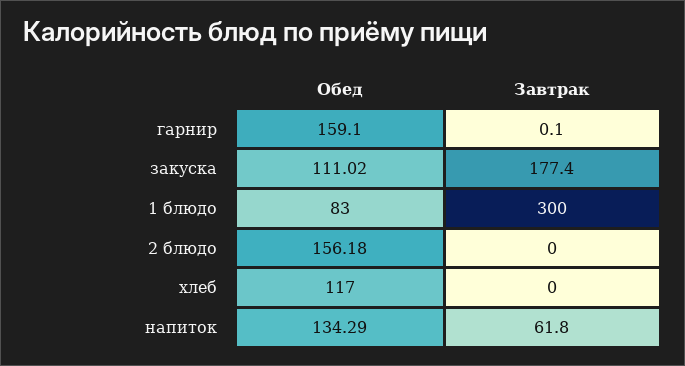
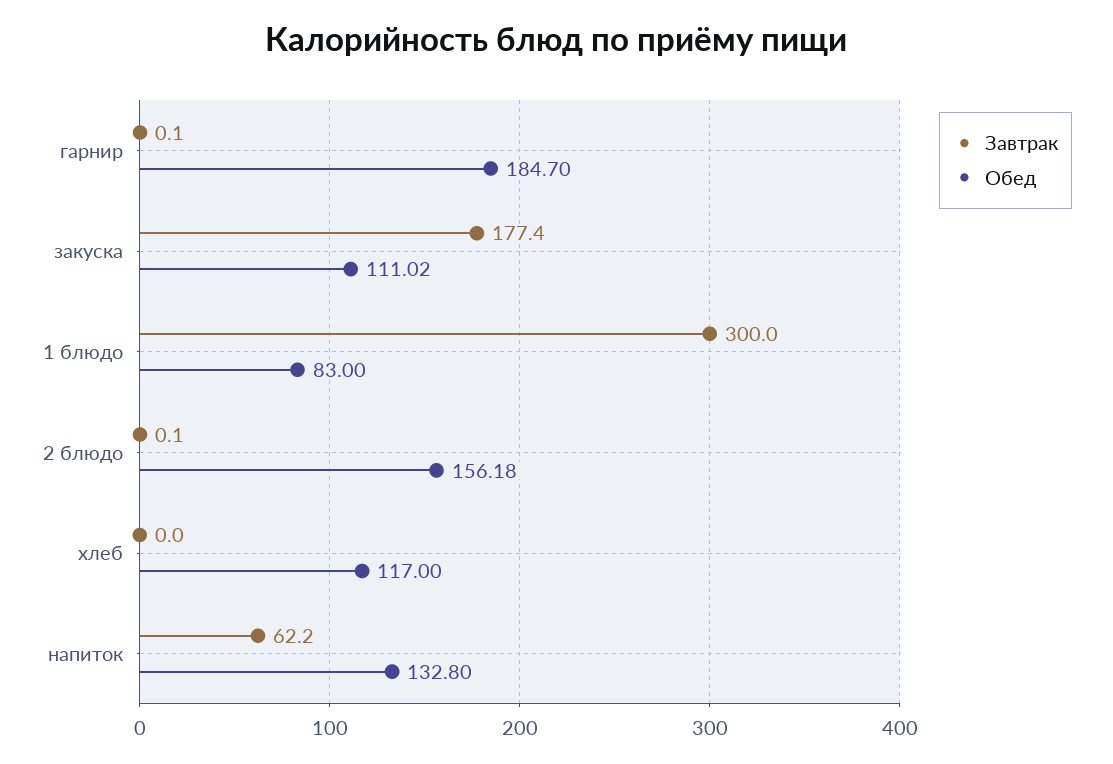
  {
    "Обед": {
-     "гарнир": 159.1,
+     "гарнир": 184.7,
      "закуска": 111.02,
      "1 блюдо": 83,
      "2 блюдо": 156.18,
      "хлеб": 117,
-     "напиток": 134.29
+     "напиток": 132.8
    },
    "Завтрак": {
      "гарнир": 0.1,
      "закуска": 177.4,
      "1 блюдо": 300,
-     "2 блюдо": 0,
+     "2 блюдо": 0.1,
      "хлеб": 0,
-     "напиток": 61.8
+     "напиток": 62.2
    }
  }

